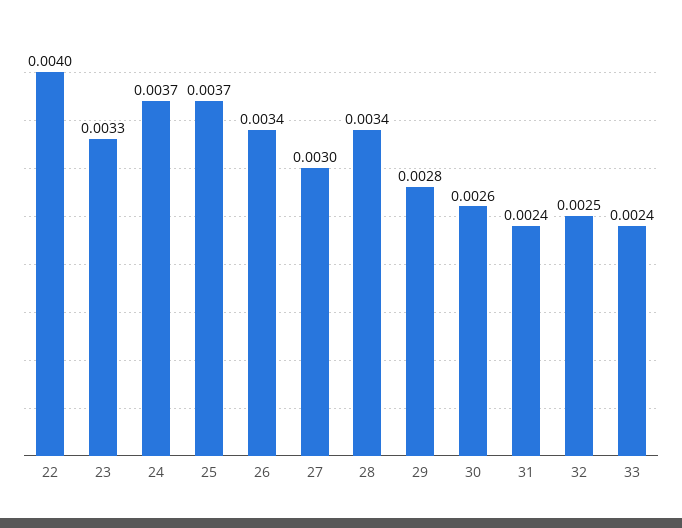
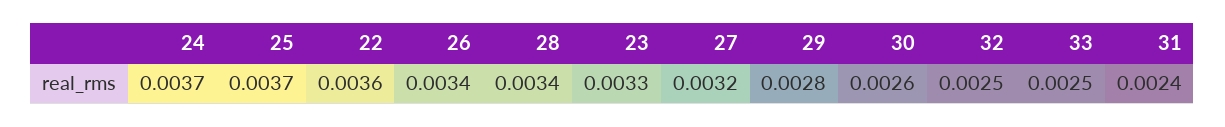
  {
-   "22": 0.004,
+   "22": 0.0036,
    "23": 0.0033,
    "24": 0.0037,
    "25": 0.0037,
    "26": 0.0034,
-   "27": 0.003,
+   "27": 0.0032,
    "28": 0.0034,
    "29": 0.0028,
    "30": 0.0026,
    "31": 0.0024,
    "32": 0.0025,
-   "33": 0.0024
+   "33": 0.0025
  }

